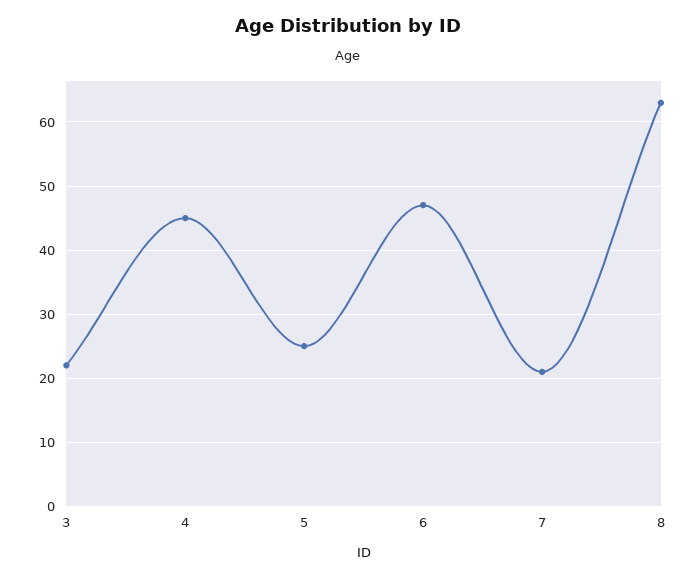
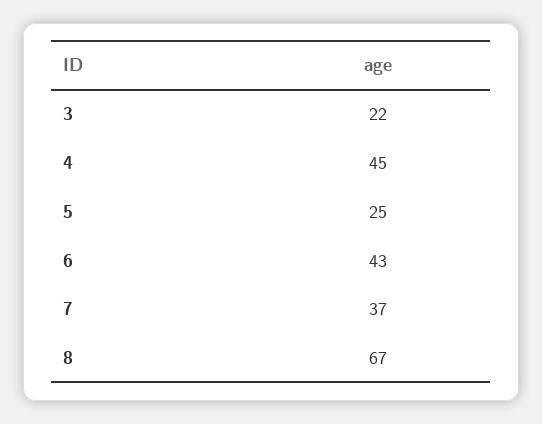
  {
    "3": 22,
    "4": 45,
    "5": 25,
-   "6": 47,
+   "6": 43,
-   "7": 21,
+   "7": 37,
-   "8": 63
+   "8": 67
  }

